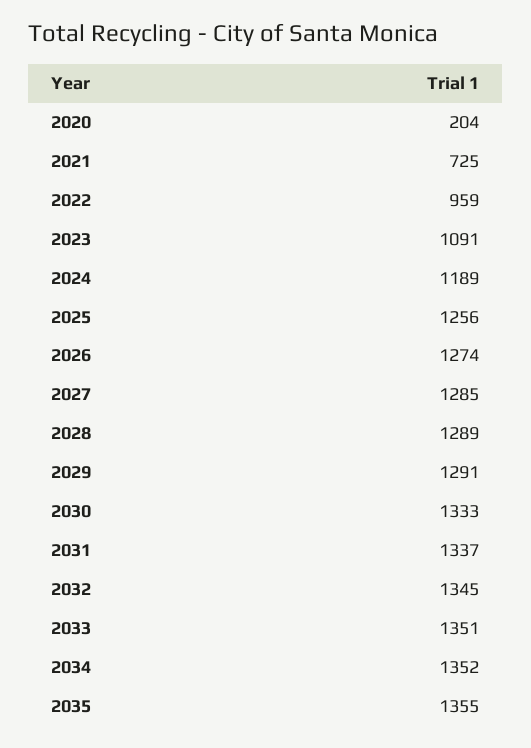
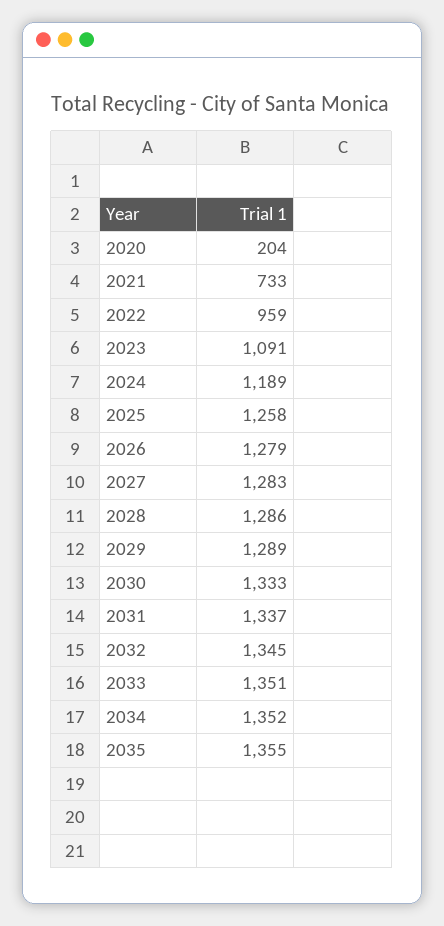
  {
    "2020": 204,
-   "2021": 725,
+   "2021": 733,
    "2022": 959,
    "2023": 1091,
    "2024": 1189,
-   "2025": 1256,
+   "2025": 1258,
-   "2026": 1274,
+   "2026": 1279,
-   "2027": 1285,
+   "2027": 1283,
-   "2028": 1289,
+   "2028": 1286,
-   "2029": 1291,
+   "2029": 1289,
    "2030": 1333,
    "2031": 1337,
    "2032": 1345,
    "2033": 1351,
    "2034": 1352,
    "2035": 1355
  }

